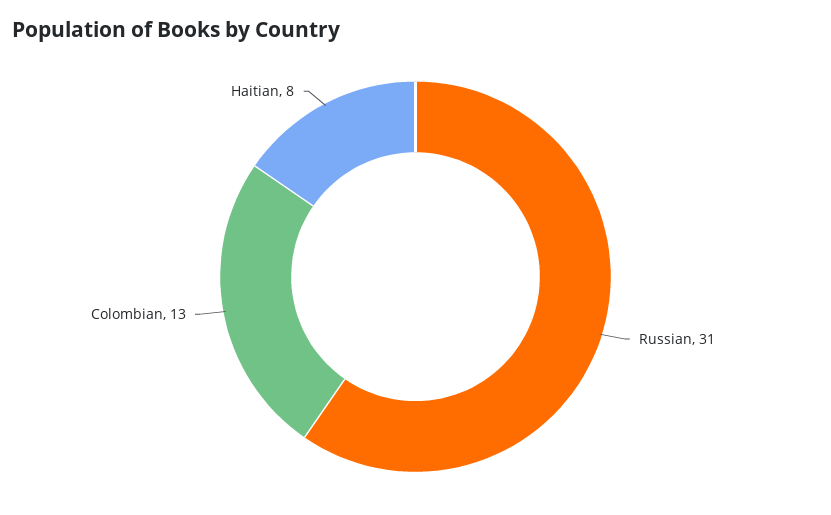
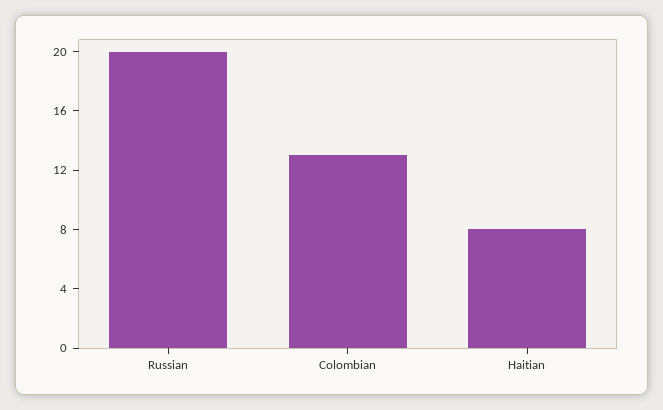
  {
-   "Russian": 31,
+   "Russian": 20,
    "Colombian": 13,
    "Haitian": 8
  }

